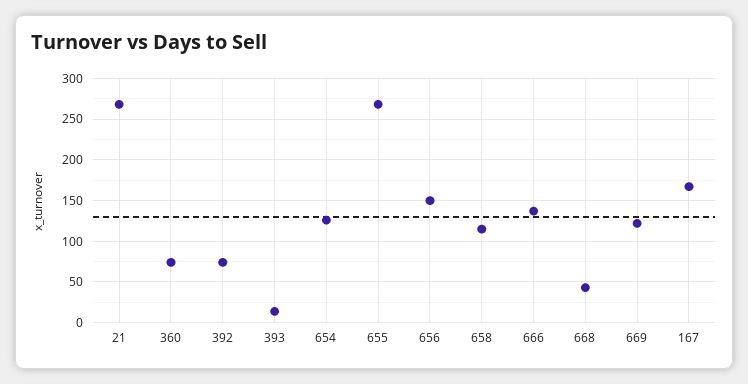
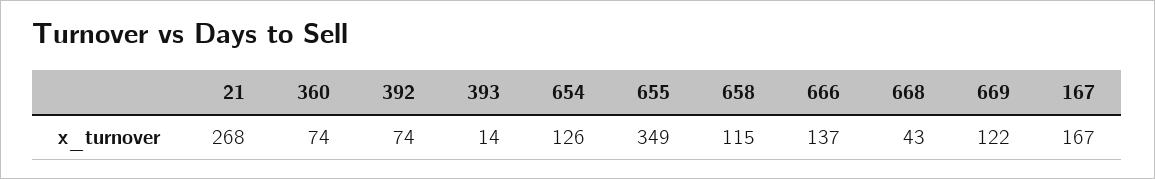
  {
    "21": 268,
    "360": 74,
    "392": 74,
    "393": 14,
    "654": 126,
-   "655": 270,
+   "655": 349,
-   "656": 150,
    "658": 115,
    "666": 137,
    "668": 43,
    "669": 122,
    "167": 167
  }

